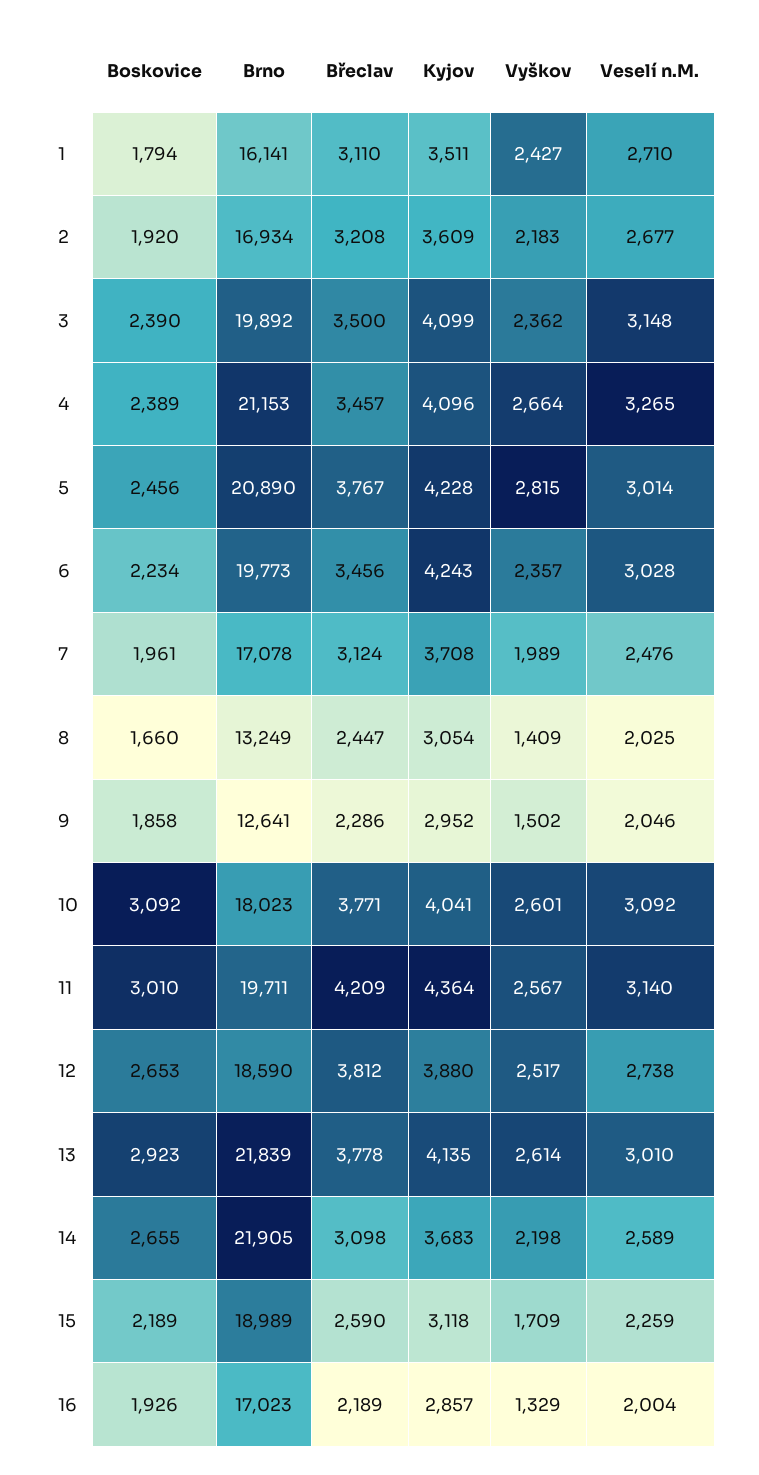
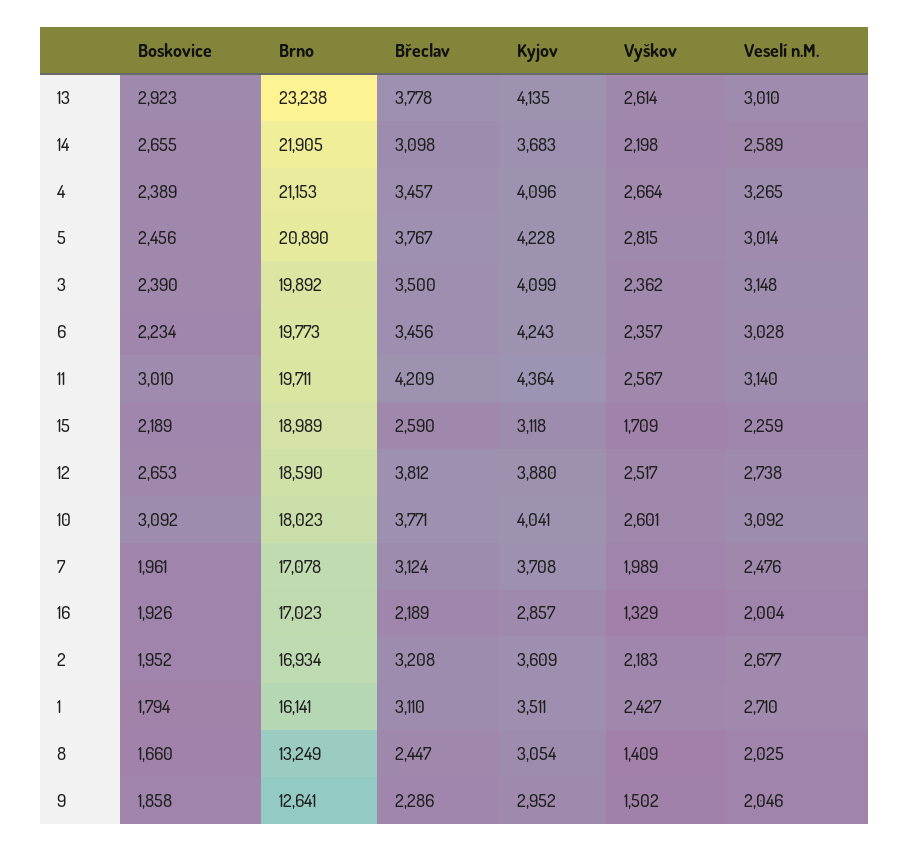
  {
    "Boskovice": {
      "1": 1794,
-     "2": 1920,
+     "2": 1952,
      "3": 2390,
      "4": 2389,
      "5": 2456,
      "6": 2234,
      "7": 1961,
      "8": 1660,
      "9": 1858,
      "10": 3092,
      "11": 3010,
      "12": 2653,
      "13": 2923,
      "14": 2655,
      "15": 2189,
      "16": 1926
    },
    "Brno": {
      "1": 16141,
      "2": 16934,
      "3": 19892,
      "4": 21153,
      "5": 20890,
      "6": 19773,
      "7": 17078,
      "8": 13249,
      "9": 12641,
      "10": 18023,
      "11": 19711,
      "12": 18590,
-     "13": 21839,
+     "13": 23238,
      "14": 21905,
      "15": 18989,
      "16": 17023
    },
    "Břeclav": {
      "1": 3110,
      "2": 3208,
      "3": 3500,
      "4": 3457,
      "5": 3767,
      "6": 3456,
      "7": 3124,
      "8": 2447,
      "9": 2286,
      "10": 3771,
      "11": 4209,
      "12": 3812,
      "13": 3778,
      "14": 3098,
      "15": 2590,
      "16": 2189
    },
    "Kyjov": {
      "1": 3511,
      "2": 3609,
      "3": 4099,
      "4": 4096,
      "5": 4228,
      "6": 4243,
      "7": 3708,
      "8": 3054,
      "9": 2952,
      "10": 4041,
      "11": 4364,
      "12": 3880,
      "13": 4135,
      "14": 3683,
      "15": 3118,
      "16": 2857
    },
    "Vyškov": {
      "1": 2427,
      "2": 2183,
      "3": 2362,
      "4": 2664,
      "5": 2815,
      "6": 2357,
      "7": 1989,
      "8": 1409,
      "9": 1502,
      "10": 2601,
      "11": 2567,
      "12": 2517,
      "13": 2614,
      "14": 2198,
      "15": 1709,
      "16": 1329
    },
    "Veselí n.M.": {
      "1": 2710,
      "2": 2677,
      "3": 3148,
      "4": 3265,
      "5": 3014,
      "6": 3028,
      "7": 2476,
      "8": 2025,
      "9": 2046,
      "10": 3092,
      "11": 3140,
      "12": 2738,
      "13": 3010,
      "14": 2589,
      "15": 2259,
      "16": 2004
    }
  }

